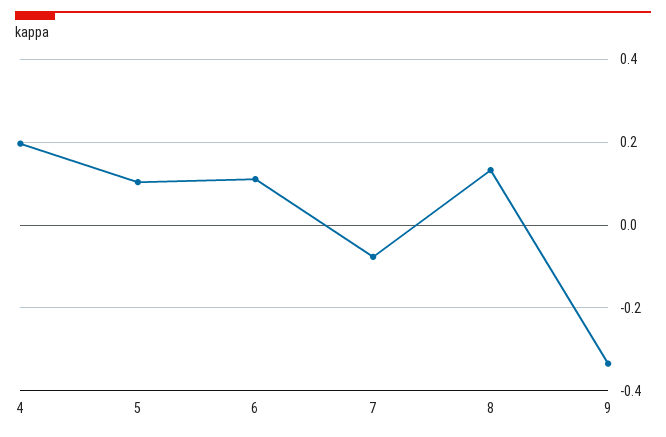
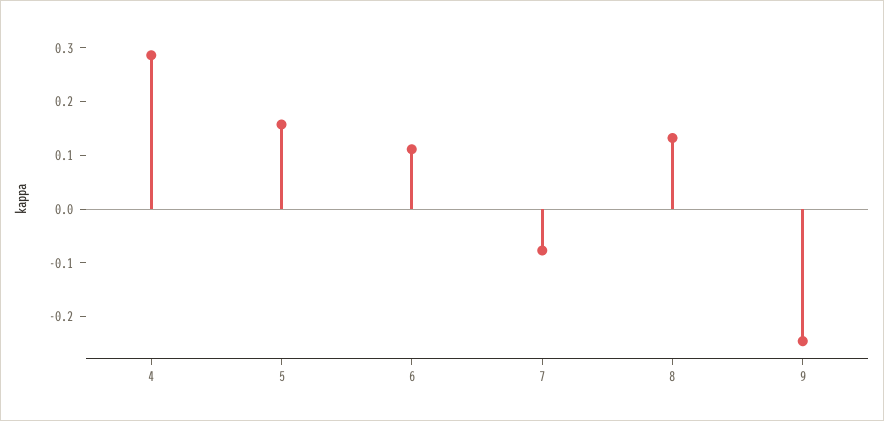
  {
-   "4": 0.2,
+   "4": 0.28,
-   "5": 0.1,
+   "5": 0.16,
    "6": 0.12,
    "7": -0.08,
    "8": 0.14,
-   "9": -0.34
+   "9": -0.24
  }

